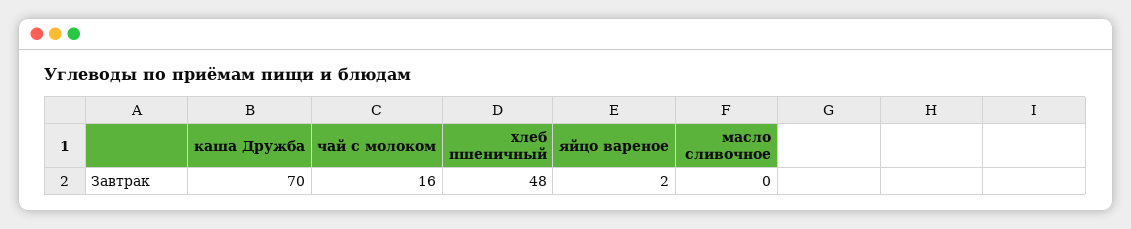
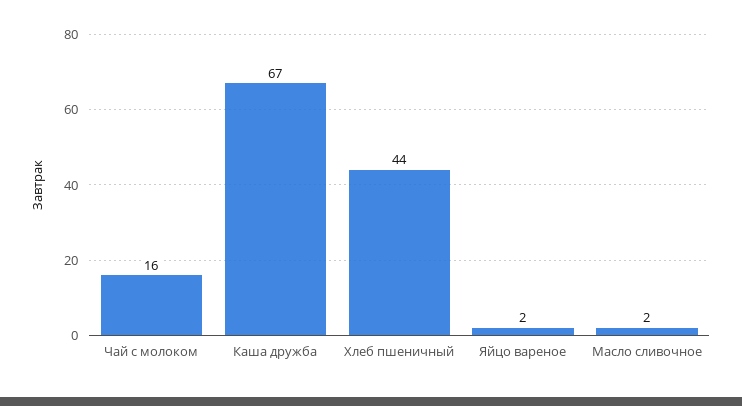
  {
-   "каша Дружба": 70,
+   "каша Дружба": 67,
    "чай с молоком": 16,
-   "хлеб пшеничный": 48,
+   "хлеб пшеничный": 44,
    "яйцо вареное": 2,
-   "масло сливочное": 0
+   "масло сливочное": 2
  }

